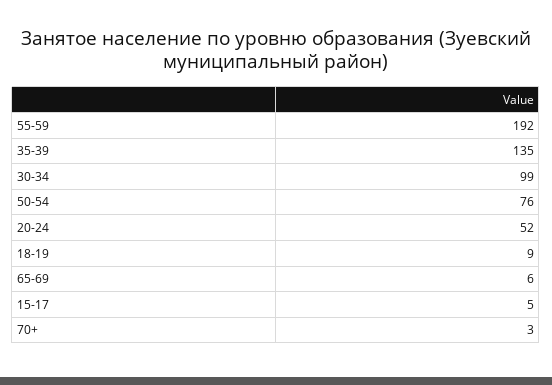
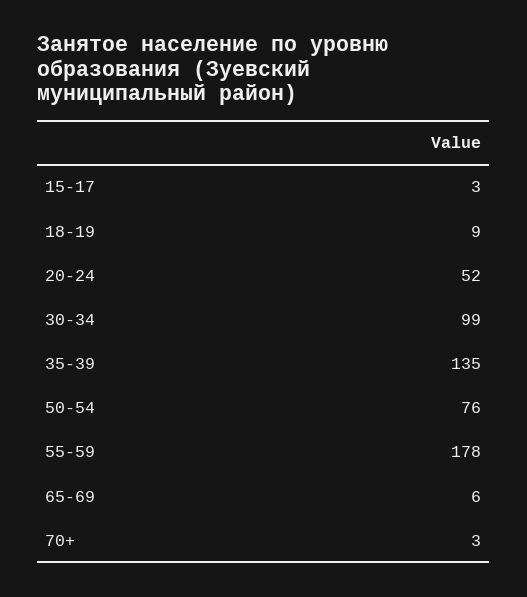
  {
-   "55-59": 192,
+   "55-59": 178,
    "35-39": 135,
    "30-34": 99,
    "50-54": 76,
    "20-24": 52,
    "18-19": 9,
    "65-69": 6,
-   "15-17": 5,
+   "15-17": 3,
    "70+": 3
  }

